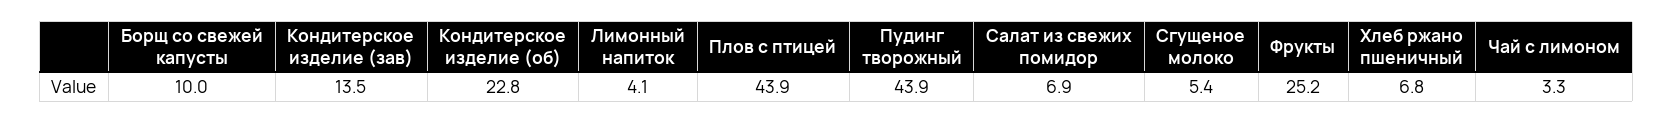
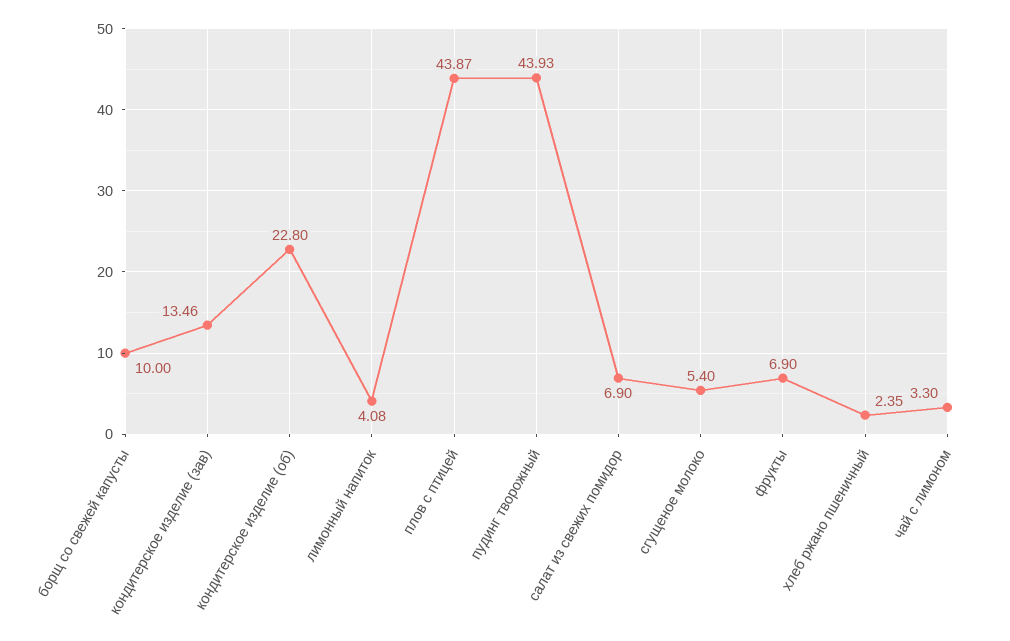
  {
    "Борщ со свежей капусты": 10,
    "Кондитерское изделие (зав)": 13.46,
    "Кондитерское изделие (об)": 22.8,
    "Лимонный напиток": 4.08,
    "Плов с птицей": 43.87,
    "Пудинг творожный": 43.93,
    "Салат из свежих помидор": 6.9,
    "Сгущеное молоко": 5.4,
-   "Фрукты": 25.2,
+   "Фрукты": 6.9,
-   "Хлеб ржано пшеничный": 6.8,
+   "Хлеб ржано пшеничный": 2.35,
    "Чай с лимоном": 3.3
  }

